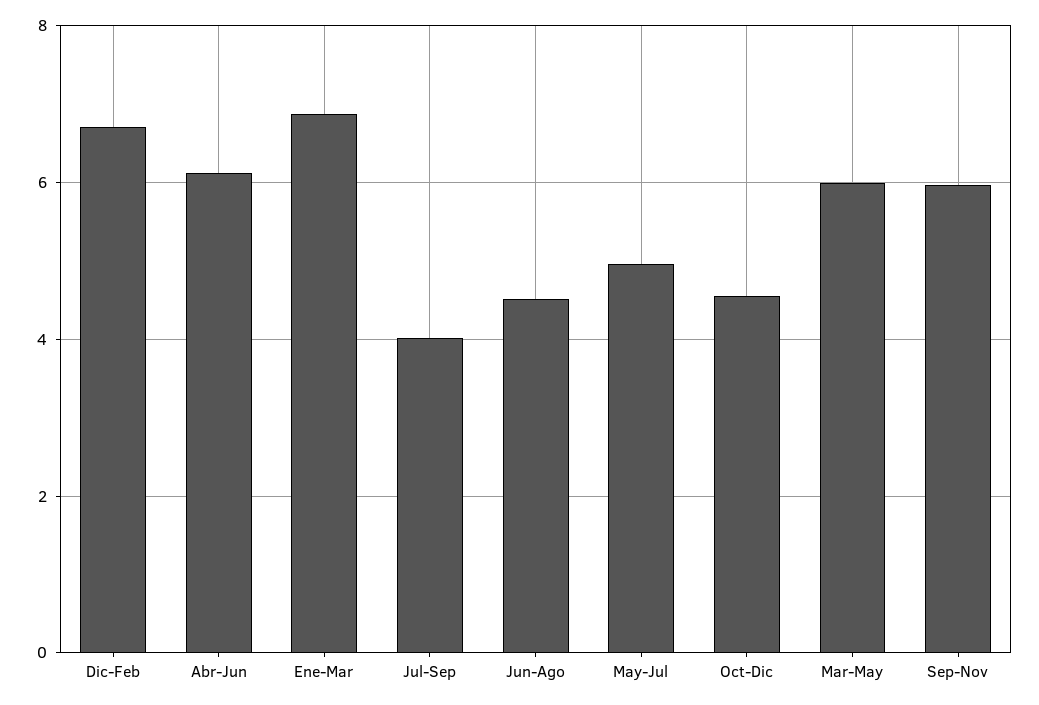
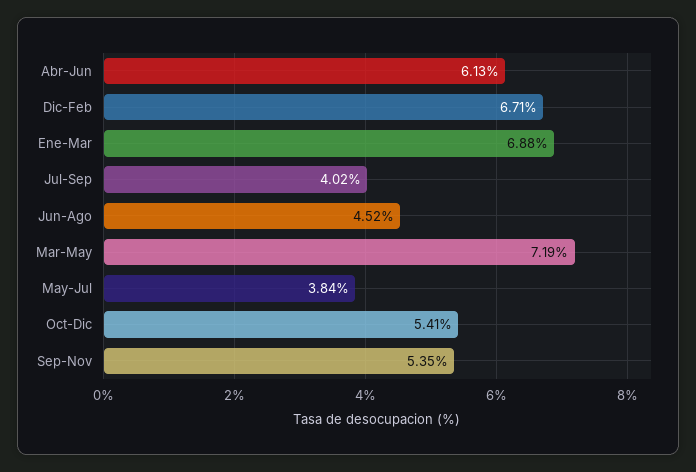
  {
    "Dic-Feb": 6.71,
    "Abr-Jun": 6.13,
    "Ene-Mar": 6.88,
    "Jul-Sep": 4.02,
    "Jun-Ago": 4.52,
-   "May-Jul": 5,
+   "May-Jul": 3.84,
-   "Oct-Dic": 4.6,
+   "Oct-Dic": 5.41,
-   "Mar-May": 6,
+   "Mar-May": 7.19,
-   "Sep-Nov": 6
+   "Sep-Nov": 5.35
  }

